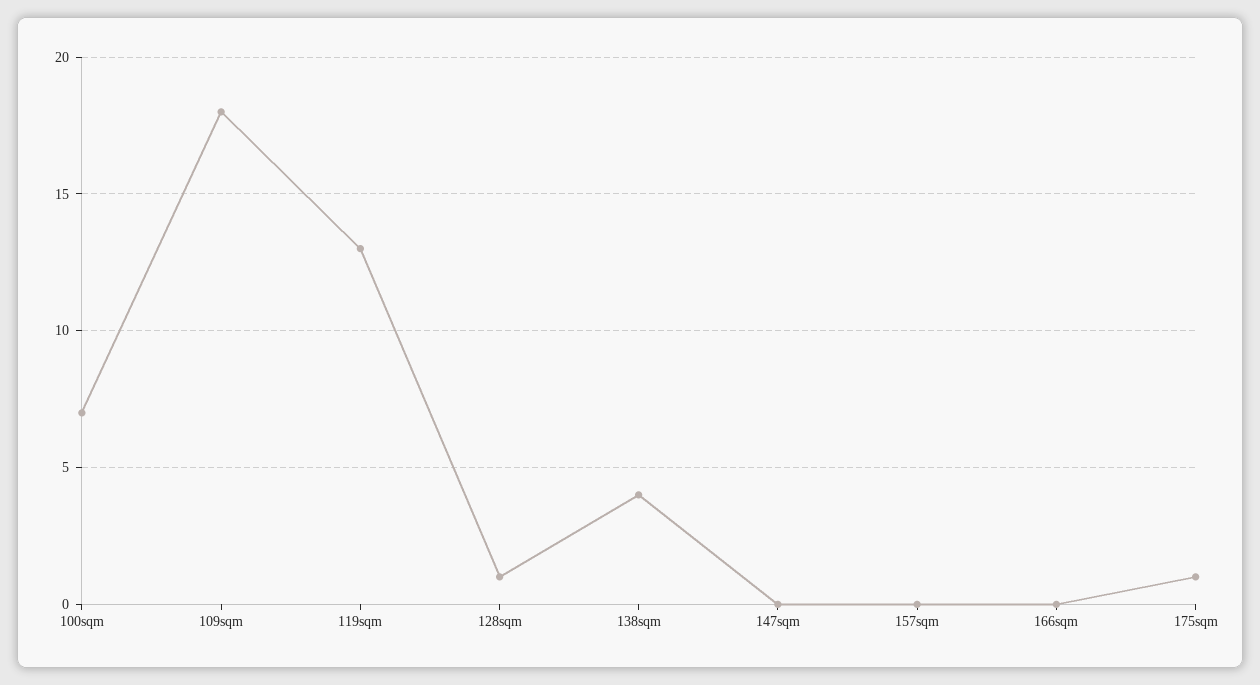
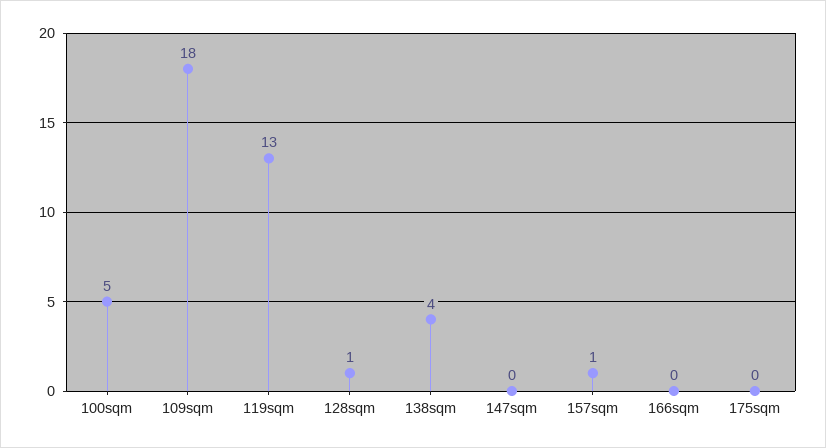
  {
-   "100sqm": 7,
+   "100sqm": 5,
    "109sqm": 18,
    "119sqm": 13,
    "128sqm": 1,
    "138sqm": 4,
    "147sqm": 0,
-   "157sqm": 0,
+   "157sqm": 1,
    "166sqm": 0,
-   "175sqm": 1
+   "175sqm": 0
  }

